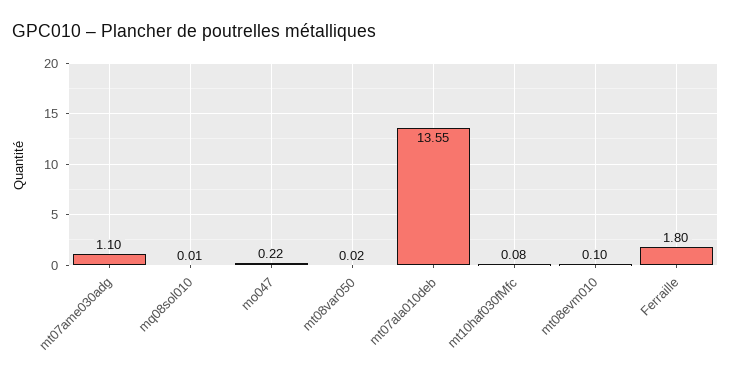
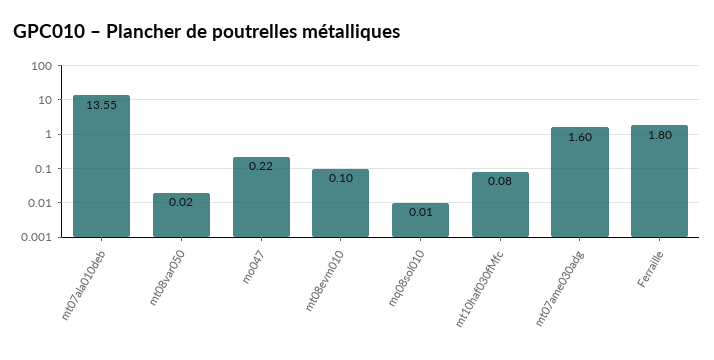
  {
-   "mt07ame030adg": 1.1,
+   "mt07ame030adg": 1.6,
    "mq08sol010": 0.01,
    "mo047": 0.22,
    "mt08var050": 0.02,
    "mt07ala010deb": 13.55,
    "mt10haf030fMfc": 0.08,
    "mt08evm010": 0.1,
    "Ferraille": 1.8
  }

